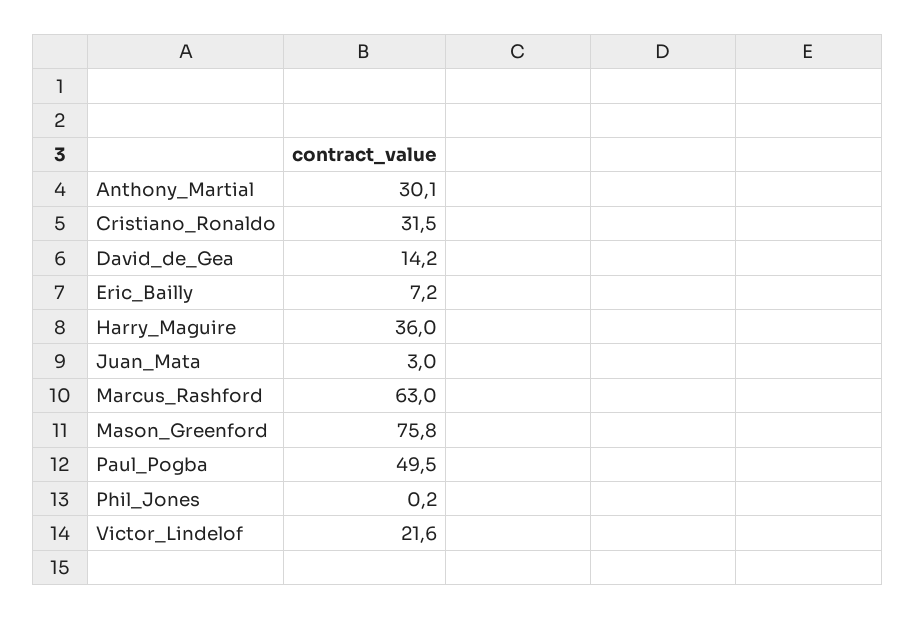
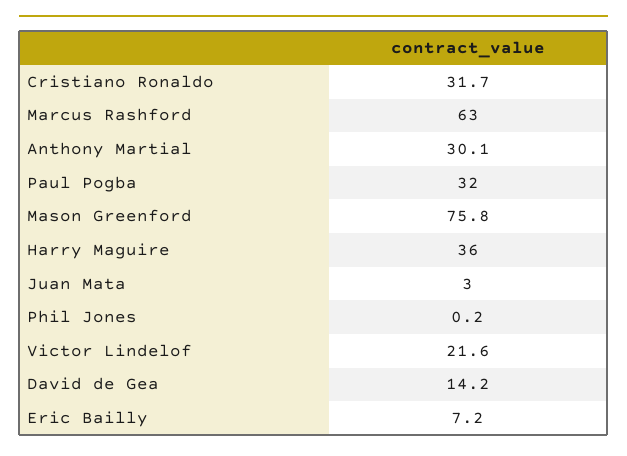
  {
    "Anthony_Martial": 30.1,
-   "Cristiano_Ronaldo": 31.5,
+   "Cristiano_Ronaldo": 31.7,
    "David_de_Gea": 14.2,
    "Eric_Bailly": 7.2,
    "Harry_Maguire": 36,
    "Juan_Mata": 3,
    "Marcus_Rashford": 63,
    "Mason_Greenford": 75.8,
-   "Paul_Pogba": 49.5,
+   "Paul_Pogba": 32,
    "Phil_Jones": 0.2,
    "Victor_Lindelof": 21.6
  }

